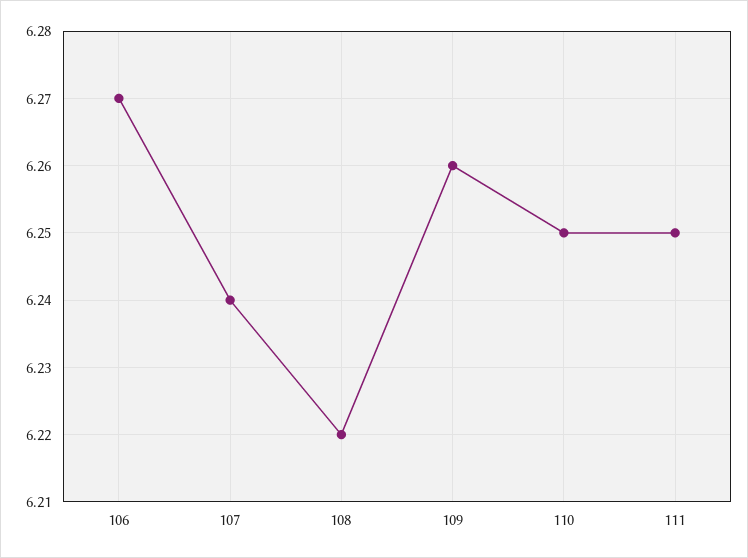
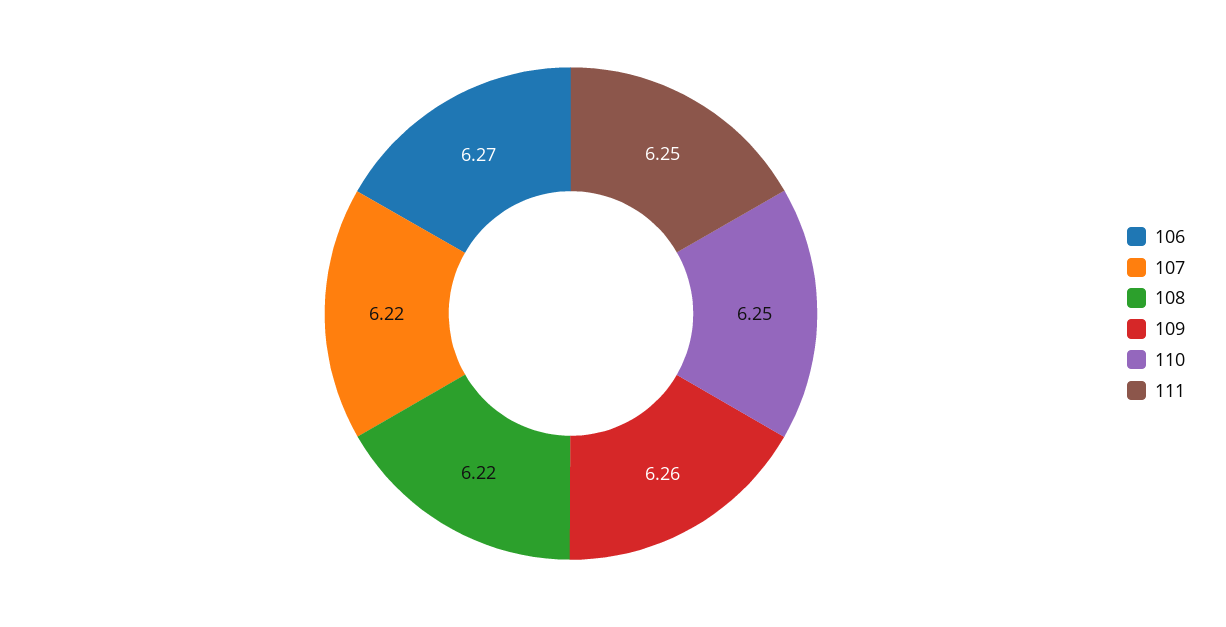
  {
    "106": 6.27,
-   "107": 6.24,
+   "107": 6.22,
    "108": 6.22,
    "109": 6.26,
    "110": 6.25,
    "111": 6.25
  }

